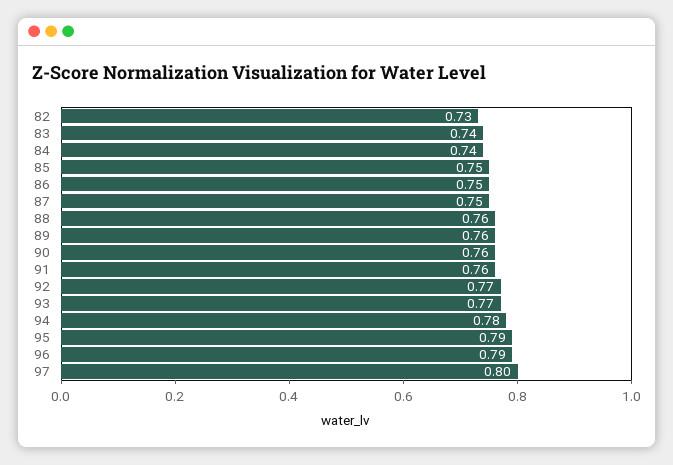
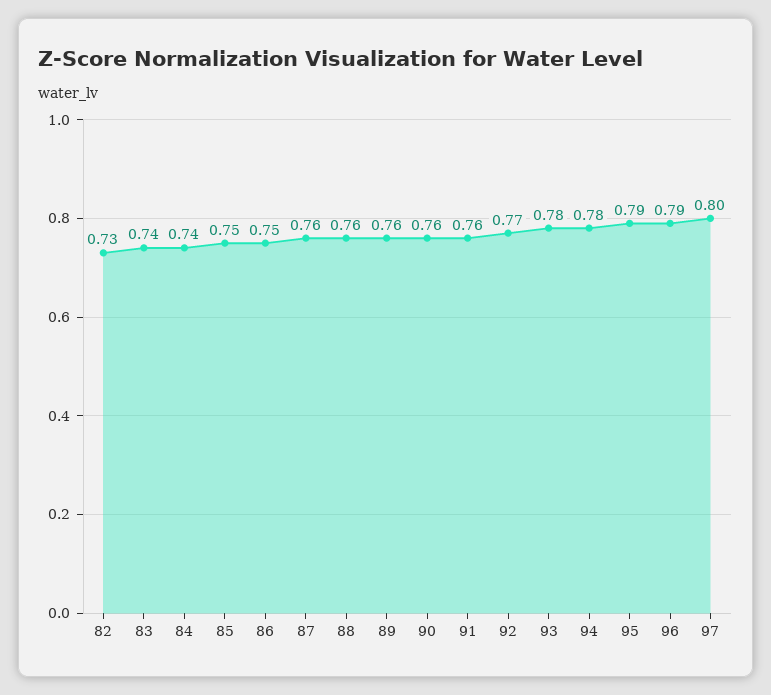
  {
    "82": 0.73,
    "83": 0.74,
    "84": 0.74,
    "85": 0.75,
    "86": 0.75,
-   "87": 0.75,
+   "87": 0.76,
    "88": 0.76,
    "89": 0.76,
    "90": 0.76,
    "91": 0.76,
    "92": 0.77,
-   "93": 0.77,
+   "93": 0.78,
    "94": 0.78,
    "95": 0.79,
    "96": 0.79,
    "97": 0.8
  }

